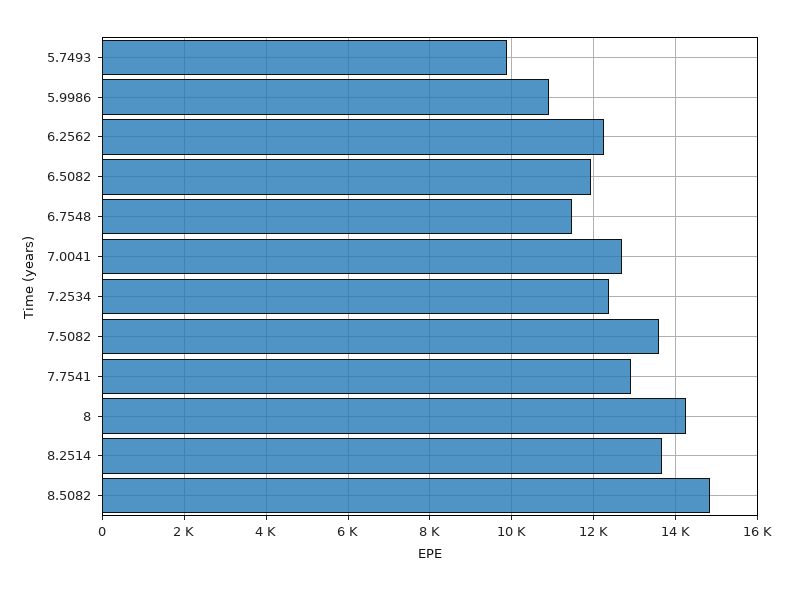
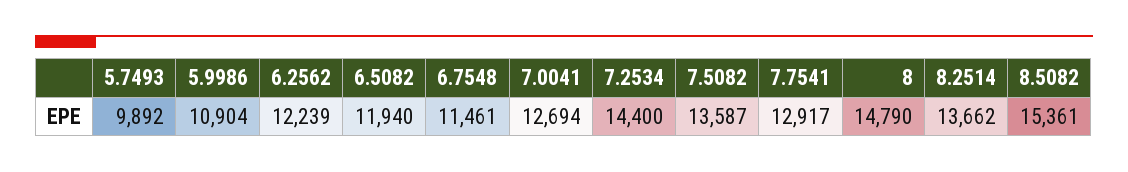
  {
    "5.7493": 9892,
    "5.9986": 10904,
    "6.2562": 12239,
    "6.5082": 11940,
    "6.7548": 11461,
    "7.0041": 12694,
-   "7.2534": 12400,
+   "7.2534": 14400,
    "7.5082": 13587,
    "7.7541": 12917,
-   "8": 14200,
+   "8": 14790,
    "8.2514": 13662,
-   "8.5082": 14800
+   "8.5082": 15361
  }

